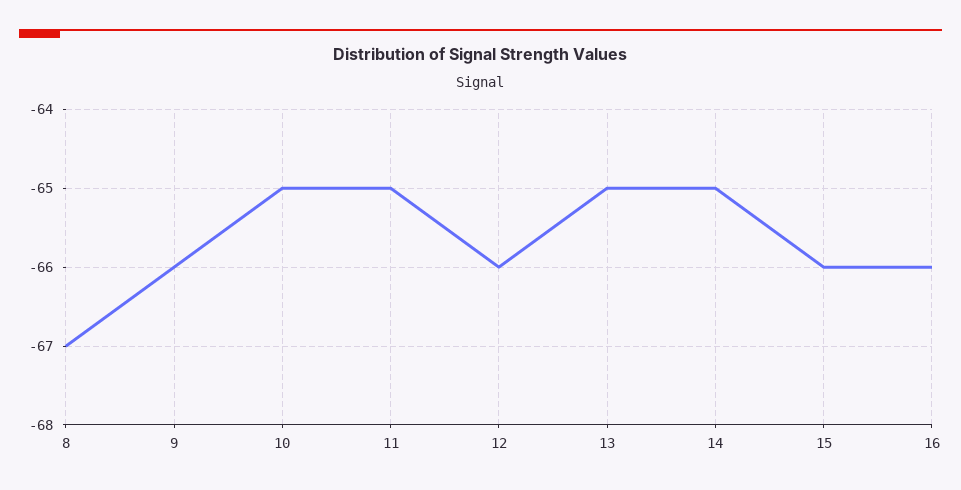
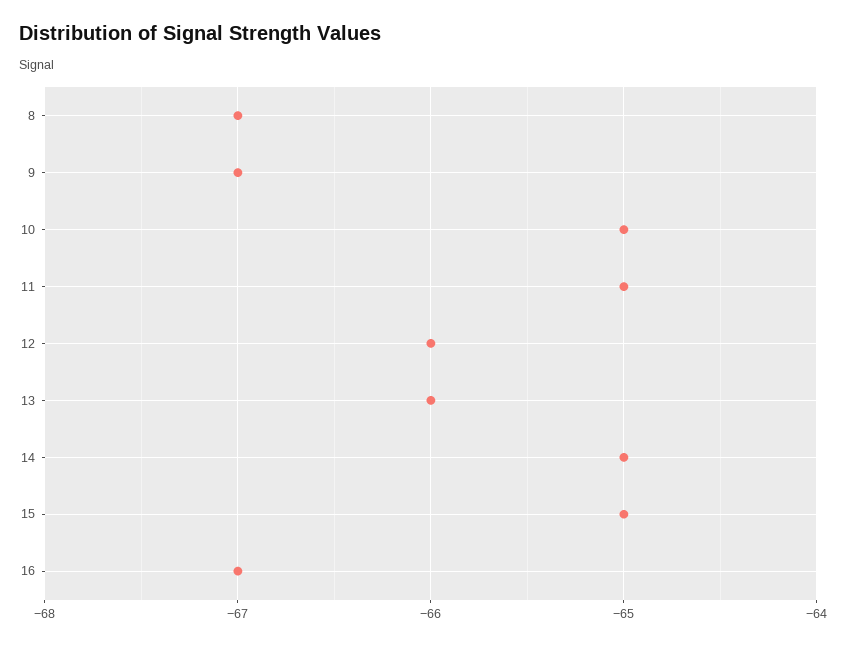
  {
    "8": -67,
-   "9": -66,
+   "9": -67,
    "10": -65,
    "11": -65,
    "12": -66,
-   "13": -65,
+   "13": -66,
    "14": -65,
-   "15": -66,
+   "15": -65,
-   "16": -66
+   "16": -67
  }

